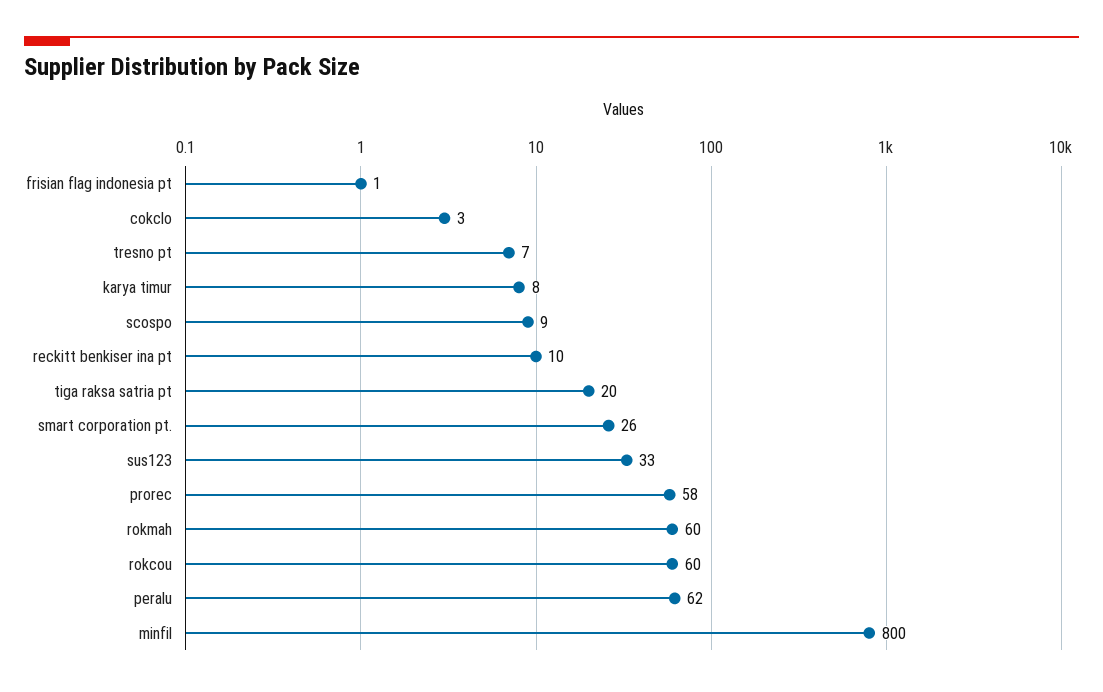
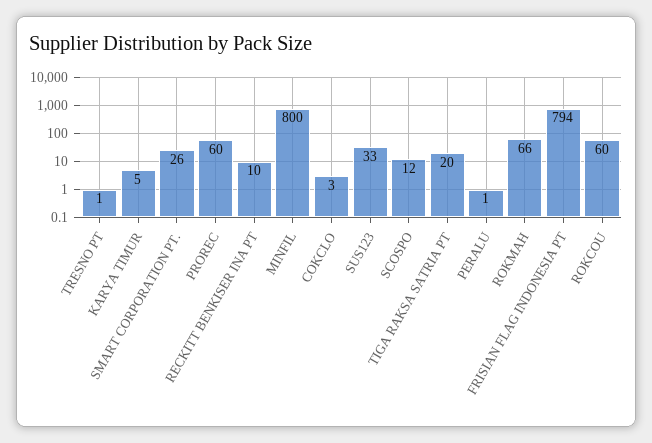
  {
-   "frisian flag indonesia pt": 1,
+   "frisian flag indonesia pt": 794,
    "cokclo": 3,
-   "tresno pt": 7,
+   "tresno pt": 1,
-   "karya timur": 8,
+   "karya timur": 5,
-   "scospo": 9,
+   "scospo": 12,
    "reckitt benkiser ina pt": 10,
    "tiga raksa satria pt": 20,
    "smart corporation pt.": 26,
    "sus123": 33,
-   "prorec": 58,
+   "prorec": 60,
-   "rokmah": 60,
+   "rokmah": 66,
    "rokcou": 60,
-   "peralu": 62,
+   "peralu": 1,
    "minfil": 800
  }

